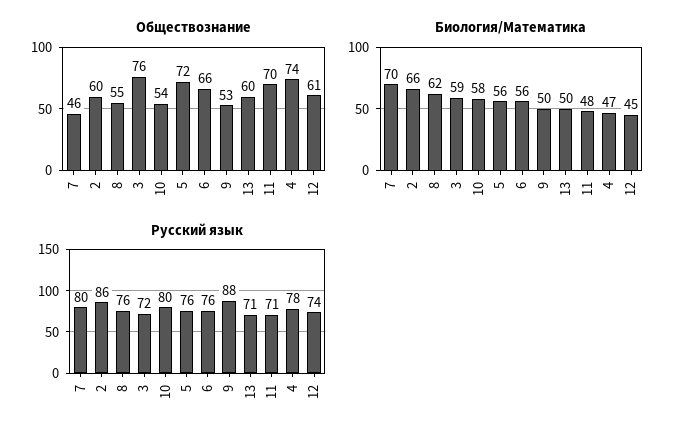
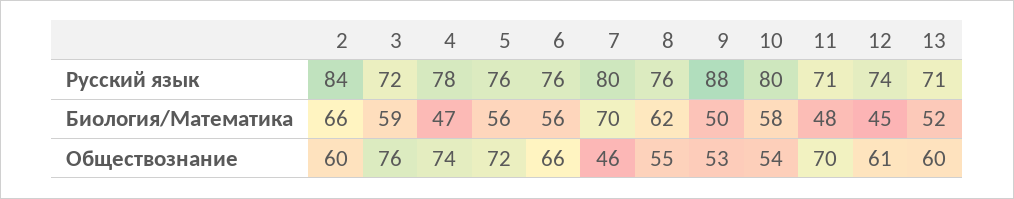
  {
    "Обществознание": {
      "7": 46,
      "2": 60,
      "8": 55,
      "3": 76,
      "10": 54,
      "5": 72,
      "6": 66,
      "9": 53,
      "13": 60,
      "11": 70,
      "4": 74,
      "12": 61
    },
    "Биология/Математика": {
      "7": 70,
      "2": 66,
      "8": 62,
      "3": 59,
      "10": 58,
      "5": 56,
      "6": 56,
      "9": 50,
-     "13": 50,
+     "13": 52,
      "11": 48,
      "4": 47,
      "12": 45
    },
    "Русский язык": {
      "7": 80,
-     "2": 86,
+     "2": 84,
      "8": 76,
      "3": 72,
      "10": 80,
      "5": 76,
      "6": 76,
      "9": 88,
      "13": 71,
      "11": 71,
      "4": 78,
      "12": 74
    }
  }

